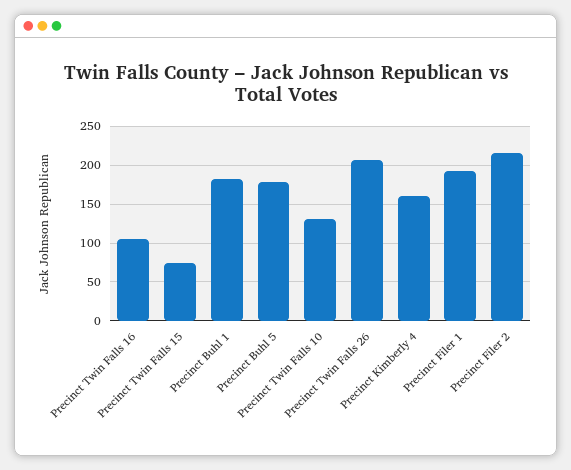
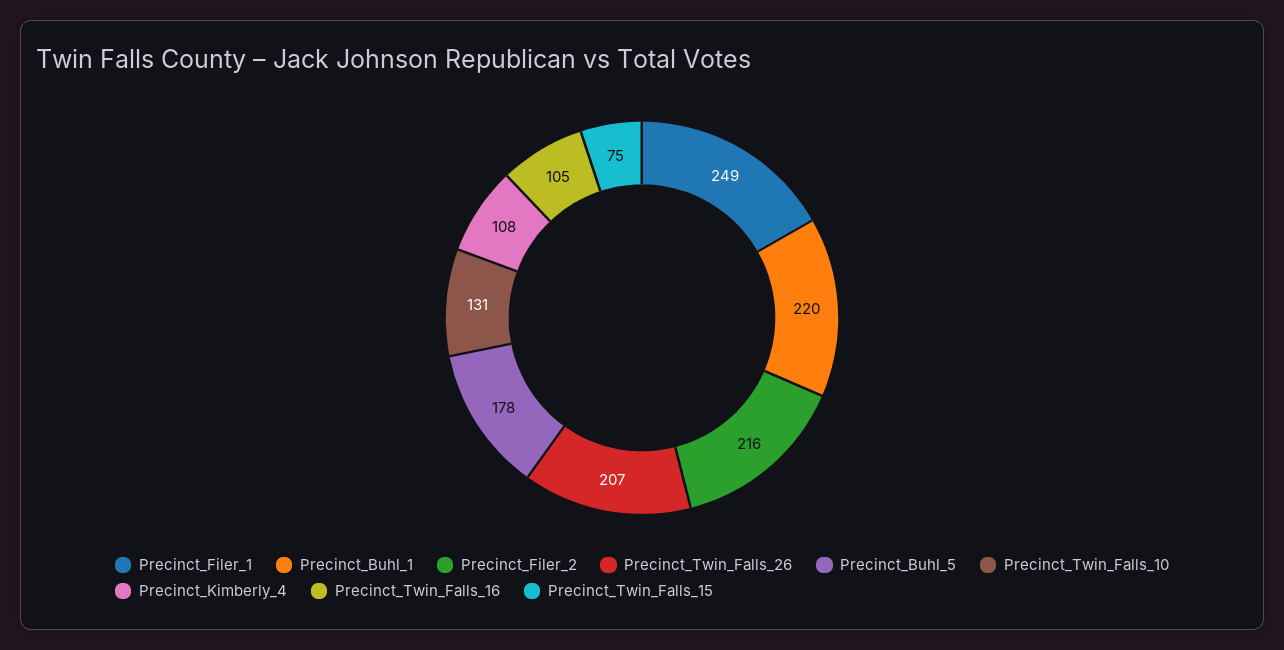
  {
    "Precinct Twin Falls 16": 105,
    "Precinct Twin Falls 15": 75,
-   "Precinct Buhl 1": 180,
+   "Precinct Buhl 1": 220,
    "Precinct Buhl 5": 178,
    "Precinct Twin Falls 10": 131,
    "Precinct Twin Falls 26": 207,
-   "Precinct Kimberly 4": 160,
+   "Precinct Kimberly 4": 108,
-   "Precinct Filer 1": 190,
+   "Precinct Filer 1": 249,
    "Precinct Filer 2": 216
  }

